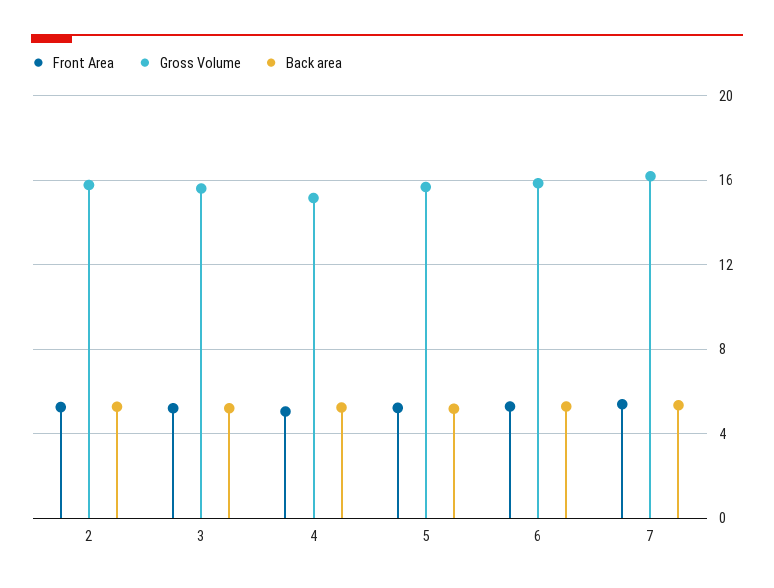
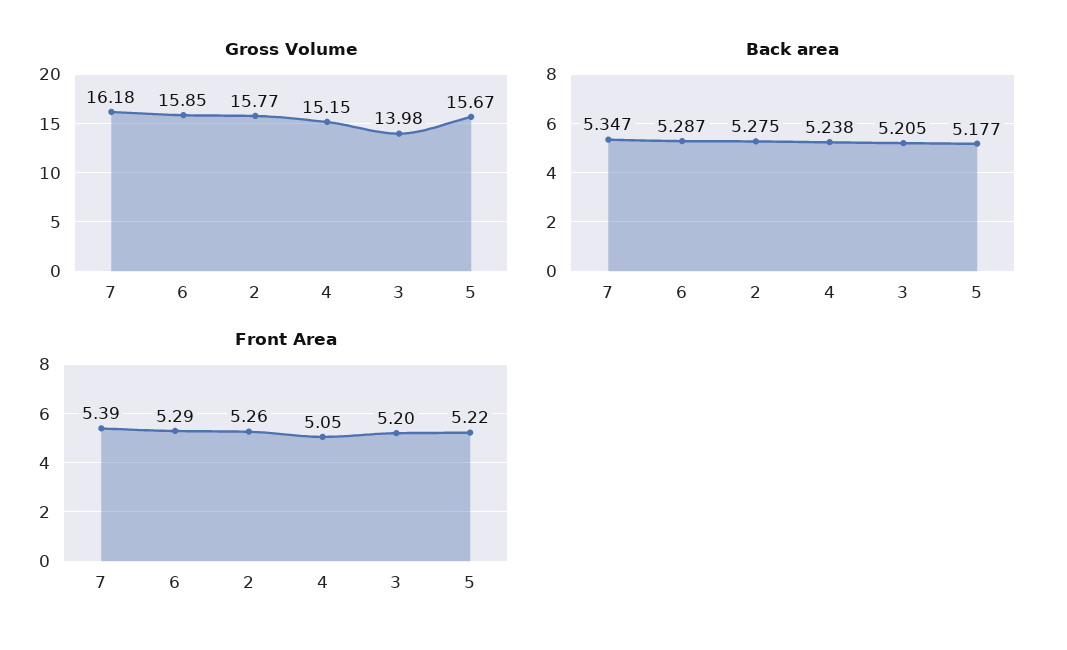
  {
    "Front Area": {
      "2": 5.26,
      "3": 5.2,
      "4": 5.05,
      "5": 5.22,
      "6": 5.29,
      "7": 5.39
    },
    "Gross Volume": {
      "2": 15.77,
-     "3": 15.5,
+     "3": 13.98,
      "4": 15.15,
      "5": 15.67,
      "6": 15.85,
      "7": 16.18
    },
    "Back area": {
      "2": 5.275,
      "3": 5.205,
      "4": 5.238,
      "5": 5.177,
      "6": 5.287,
      "7": 5.347
    }
  }

